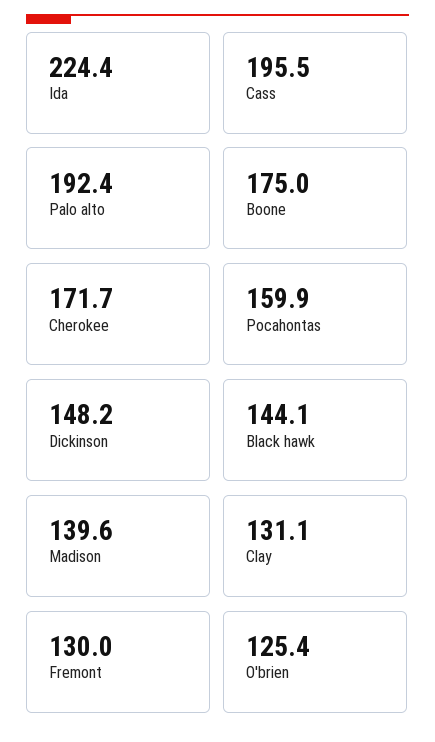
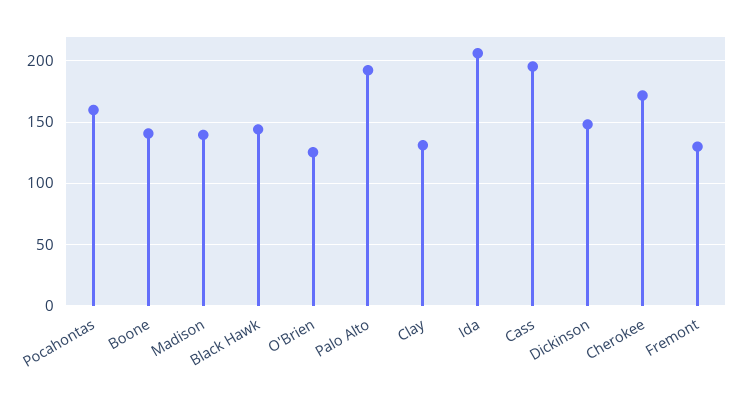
  {
-   "Ida": 224.4,
+   "Ida": 205,
    "Cass": 195.5,
    "Palo alto": 192.4,
-   "Boone": 175,
+   "Boone": 140,
    "Cherokee": 171.7,
    "Pocahontas": 159.9,
    "Dickinson": 148.2,
    "Black hawk": 144.1,
    "Madison": 139.6,
    "Clay": 131.1,
    "Fremont": 130,
    "O'brien": 125.4
  }

